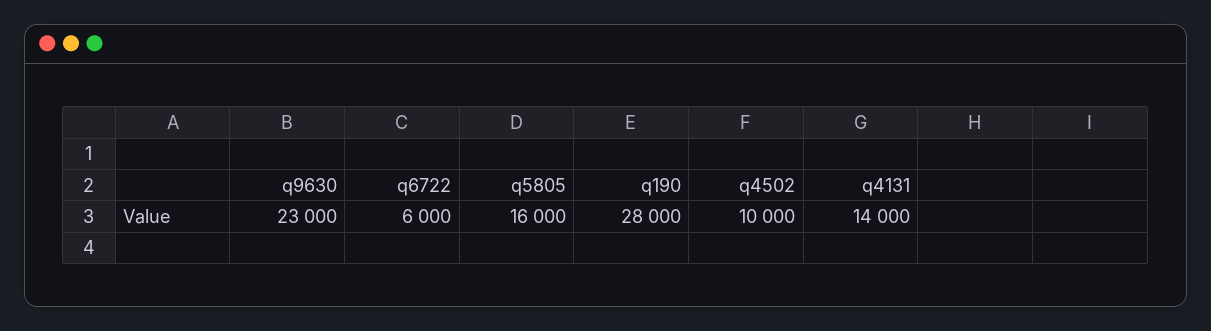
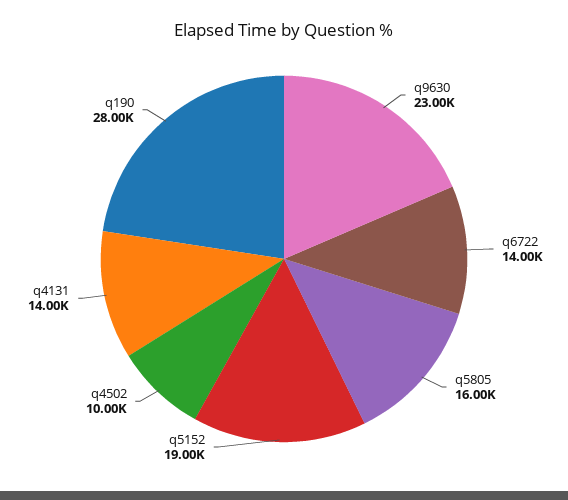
  {
    "q9630": 23000,
-   "q6722": 6000,
+   "q6722": 14000,
    "q5805": 16000,
    "q190": 28000,
    "q4502": 10000,
-   "q4131": 14000
+   "q4131": 14000,
+   "q5152": 19000
  }

